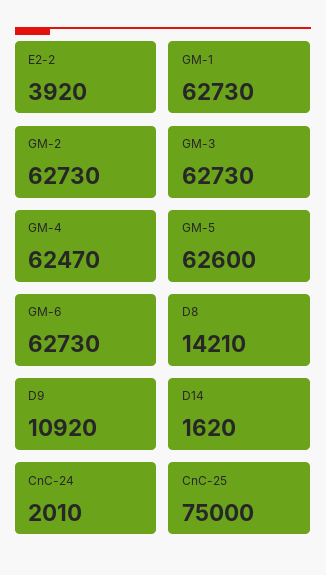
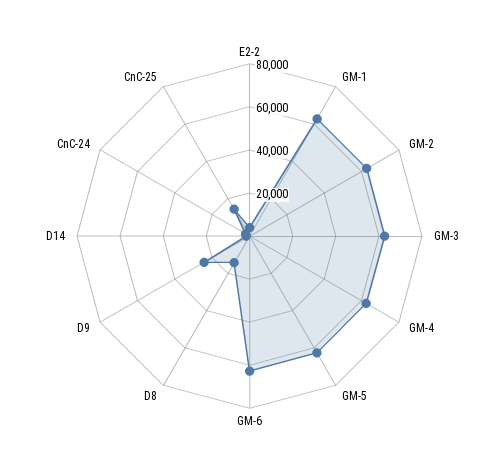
  {
    "E2-2": 3920,
    "GM-1": 62730,
    "GM-2": 62730,
    "GM-3": 62730,
    "GM-4": 62470,
    "GM-5": 62600,
    "GM-6": 62730,
    "D8": 14210,
-   "D9": 10920,
+   "D9": 25000,
    "D14": 1620,
    "CnC-24": 2010,
-   "CnC-25": 75000
+   "CnC-25": 15000
  }

